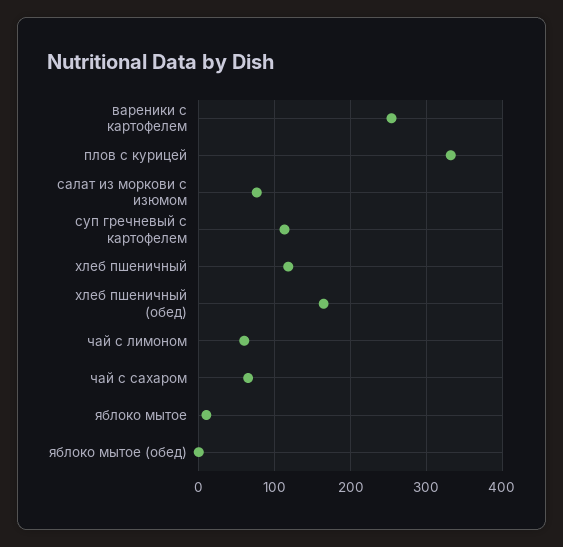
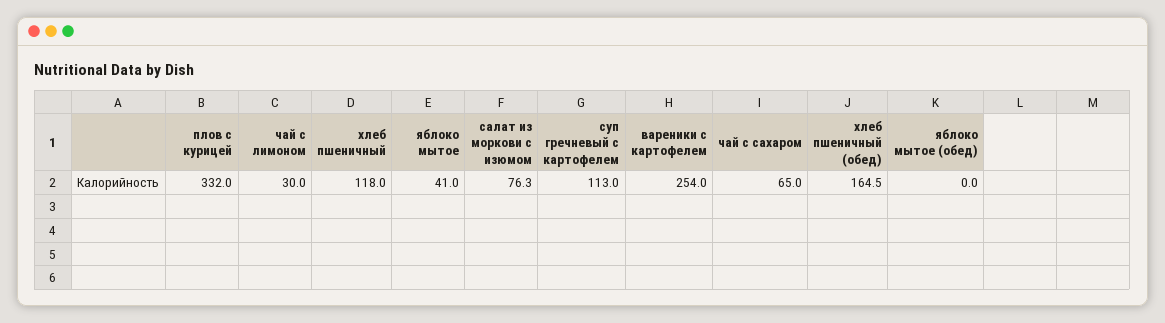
  {
    "вареники с картофелем": 254,
    "плов с курицей": 332,
    "салат из моркови с изюмом": 76.3,
    "суп гречневый с картофелем": 113,
    "хлеб пшеничный": 118,
    "хлеб пшеничный (обед)": 164.5,
-   "чай с лимоном": 60,
+   "чай с лимоном": 30,
    "чай с сахаром": 65,
-   "яблоко мытое": 10,
+   "яблоко мытое": 41,
    "яблоко мытое (обед)": 0
  }

